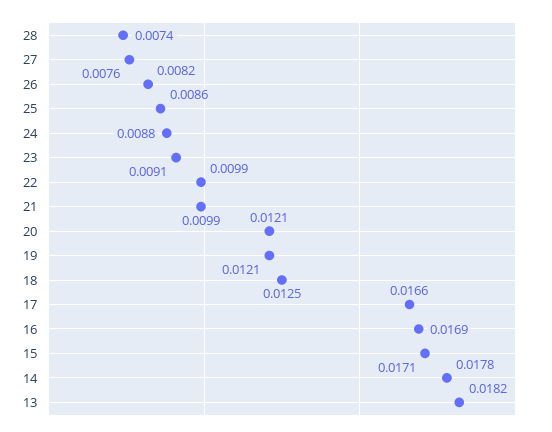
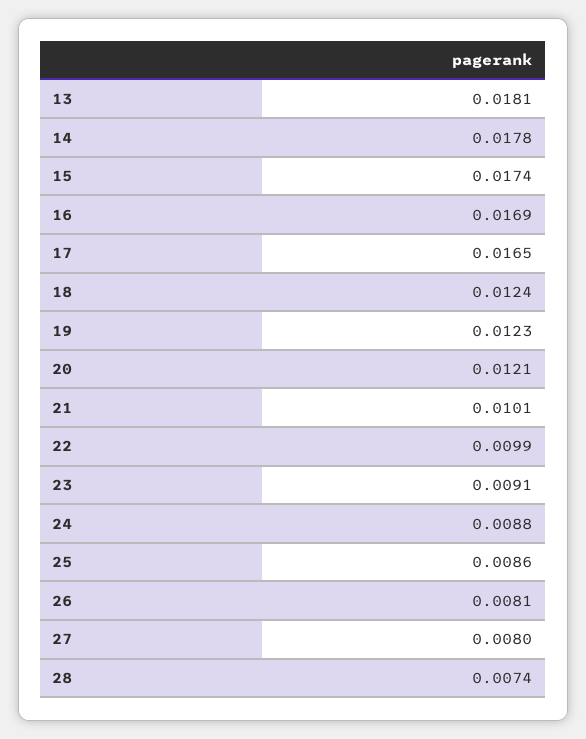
  {
    "28": 0.0074,
-   "27": 0.0076,
+   "27": 0.008,
-   "26": 0.0082,
+   "26": 0.0081,
    "25": 0.0086,
    "24": 0.0088,
    "23": 0.0091,
    "22": 0.0099,
-   "21": 0.0099,
+   "21": 0.0101,
    "20": 0.0121,
-   "19": 0.0121,
+   "19": 0.0123,
-   "18": 0.0125,
+   "18": 0.0124,
-   "17": 0.0166,
+   "17": 0.0165,
    "16": 0.0169,
-   "15": 0.0171,
+   "15": 0.0174,
    "14": 0.0178,
-   "13": 0.0182
+   "13": 0.0181
  }

